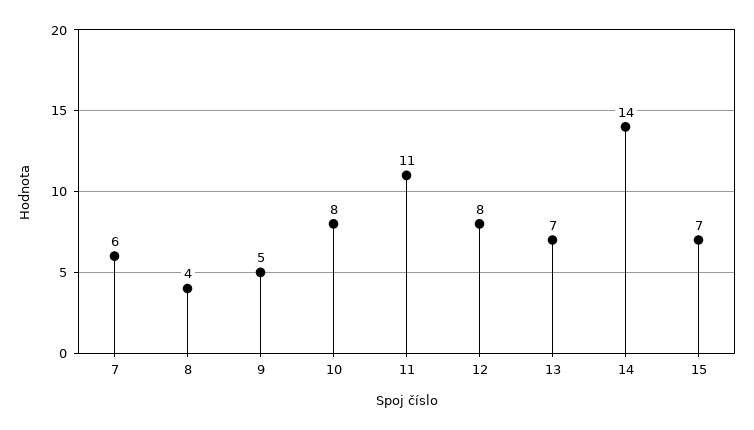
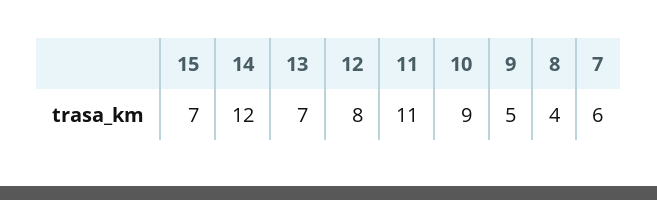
  {
    "7": 6,
    "8": 4,
    "9": 5,
-   "10": 8,
+   "10": 9,
    "11": 11,
    "12": 8,
    "13": 7,
-   "14": 14,
+   "14": 12,
    "15": 7
  }

